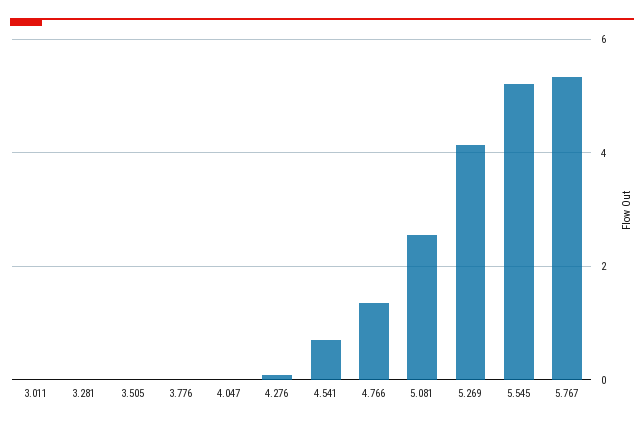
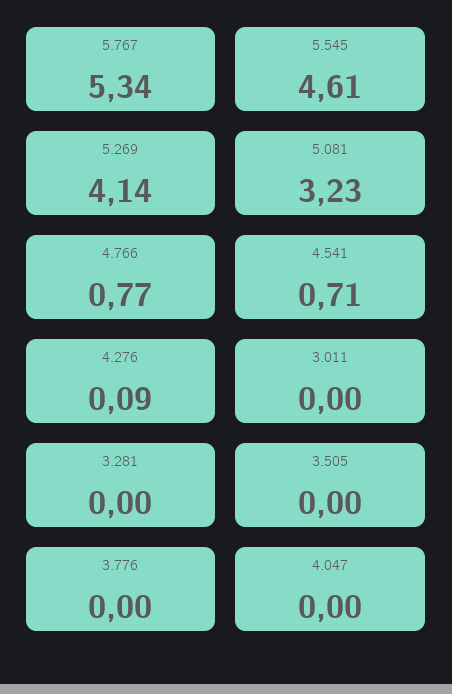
  {
    "3.011": 0,
    "3.281": 0,
    "3.505": 0,
    "3.776": 0,
    "4.047": 0,
    "4.276": 0.09,
    "4.541": 0.71,
-   "4.766": 1.4,
+   "4.766": 0.77,
-   "5.081": 2.6,
+   "5.081": 3.23,
    "5.269": 4.14,
-   "5.545": 5.2,
+   "5.545": 4.61,
    "5.767": 5.34
  }

